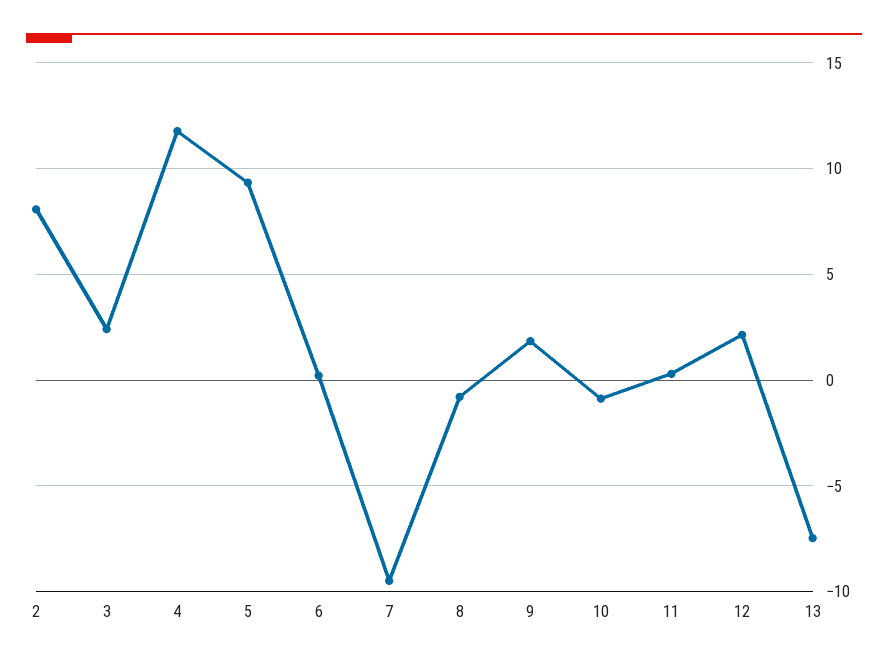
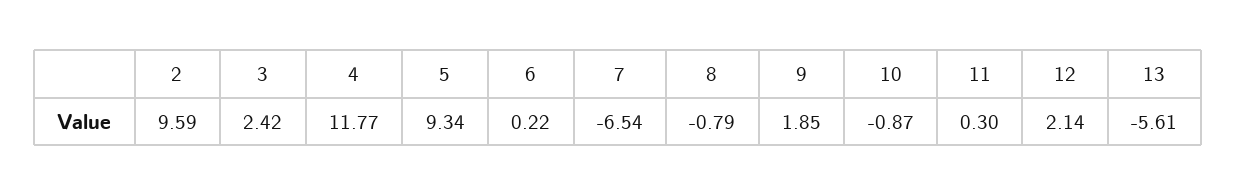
  {
-   "2": 8,
+   "2": 9.59,
    "3": 2.42,
    "4": 11.77,
    "5": 9.34,
    "6": 0.22,
-   "7": -9.5,
+   "7": -6.54,
    "8": -0.79,
    "9": 1.85,
    "10": -0.87,
    "11": 0.3,
    "12": 2.14,
-   "13": -7.5
+   "13": -5.61
  }

